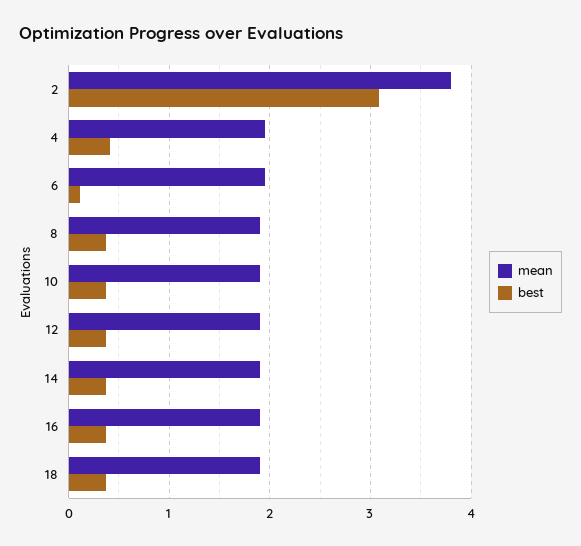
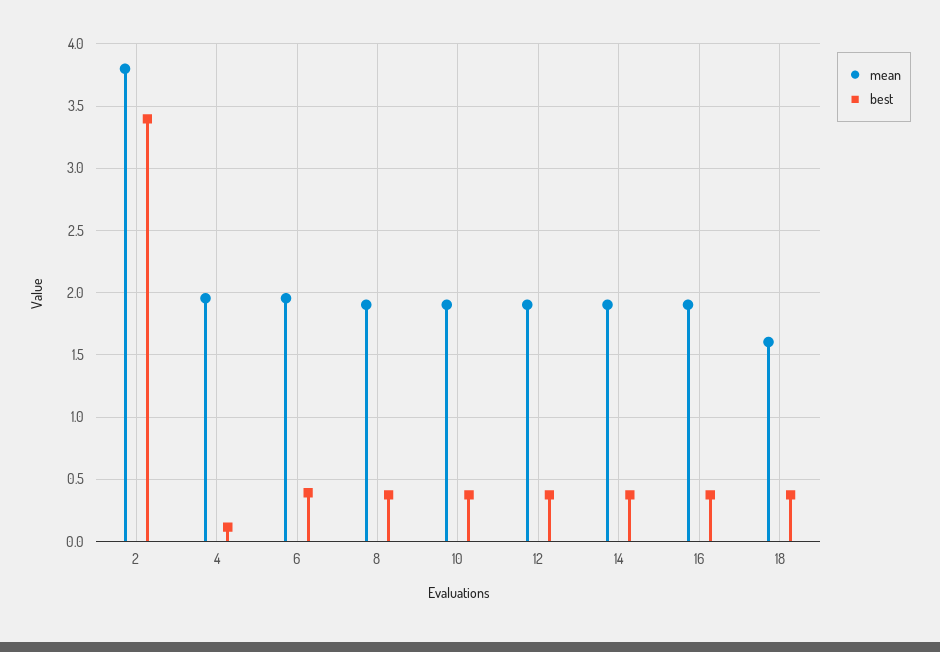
  {
    "mean": {
      "2": 3.8,
      "4": 1.95,
      "6": 1.95,
      "8": 1.9,
      "10": 1.9,
      "12": 1.9,
      "14": 1.9,
      "16": 1.9,
-     "18": 1.9
+     "18": 1.6
    },
    "best": {
-     "2": 3.1,
+     "2": 3.4,
-     "4": 0.4,
+     "4": 0.1,
-     "6": 0.1,
+     "6": 0.4,
      "8": 0.35,
      "10": 0.35,
      "12": 0.35,
      "14": 0.35,
      "16": 0.35,
      "18": 0.35
    }
  }

